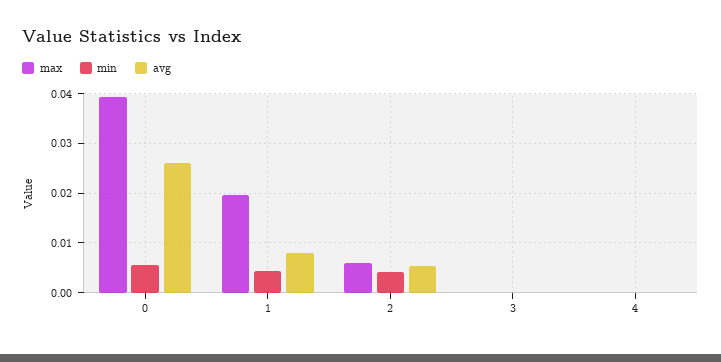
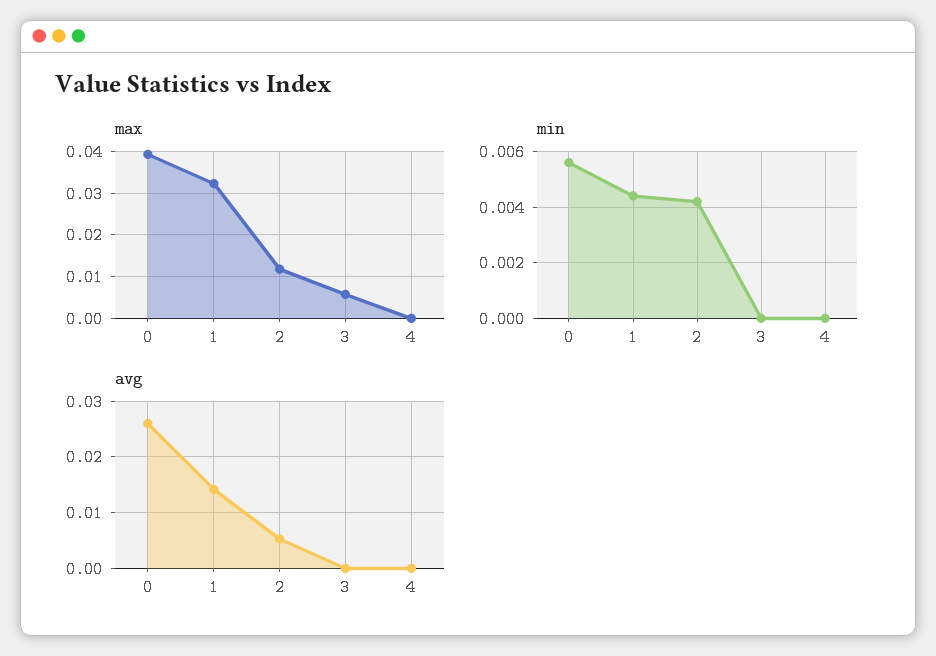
  {
    "max": {
      "0": 0.04,
-     "1": 0.02,
+     "1": 0.032,
-     "2": 0.006,
+     "2": 0.012,
-     "3": 0,
+     "3": 0.006,
      "4": 0
    },
    "min": {
      "0": 0.0055,
      "1": 0.0045,
      "2": 0.004,
      "3": 0,
      "4": 0
    },
    "avg": {
      "0": 0.026,
-     "1": 0.008,
+     "1": 0.014,
      "2": 0.006,
      "3": 0,
      "4": 0
    }
  }

